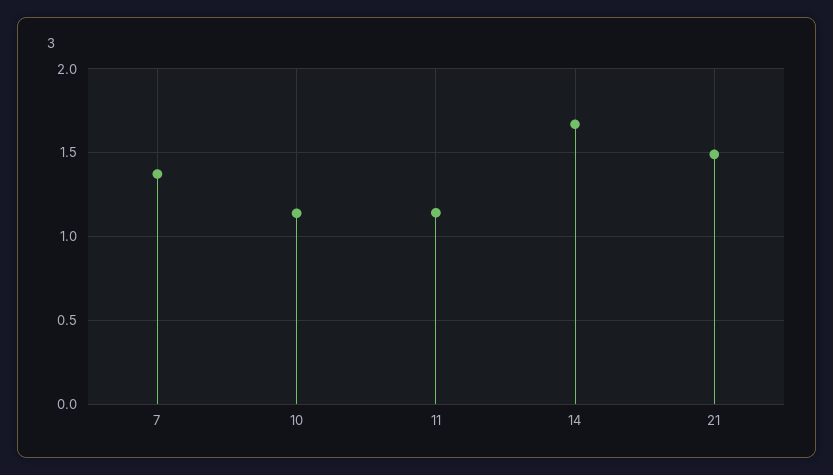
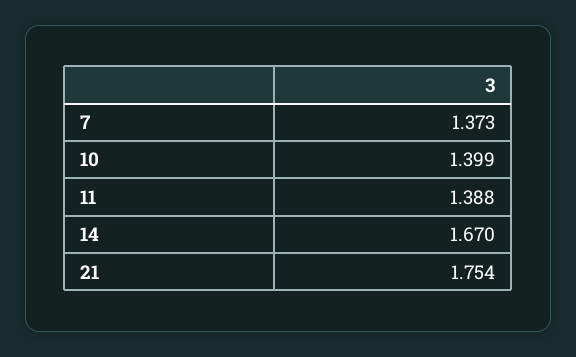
  {
    "7": 1.373,
-   "10": 1.15,
+   "10": 1.399,
-   "11": 1.15,
+   "11": 1.388,
    "14": 1.67,
-   "21": 1.5
+   "21": 1.754
  }

